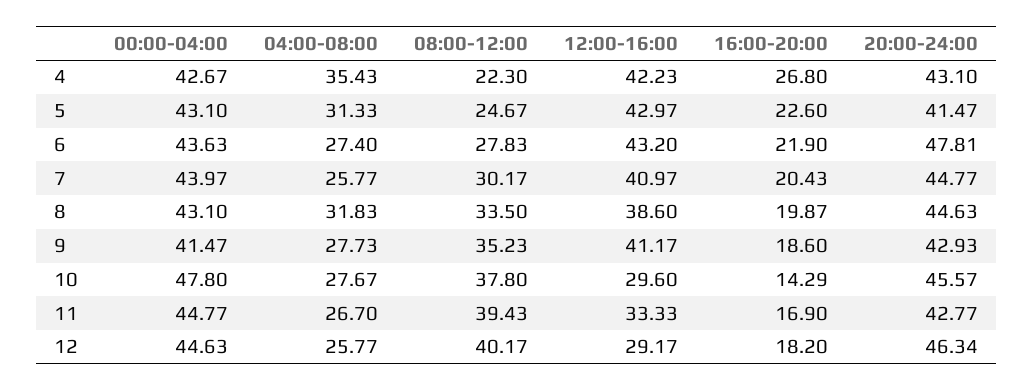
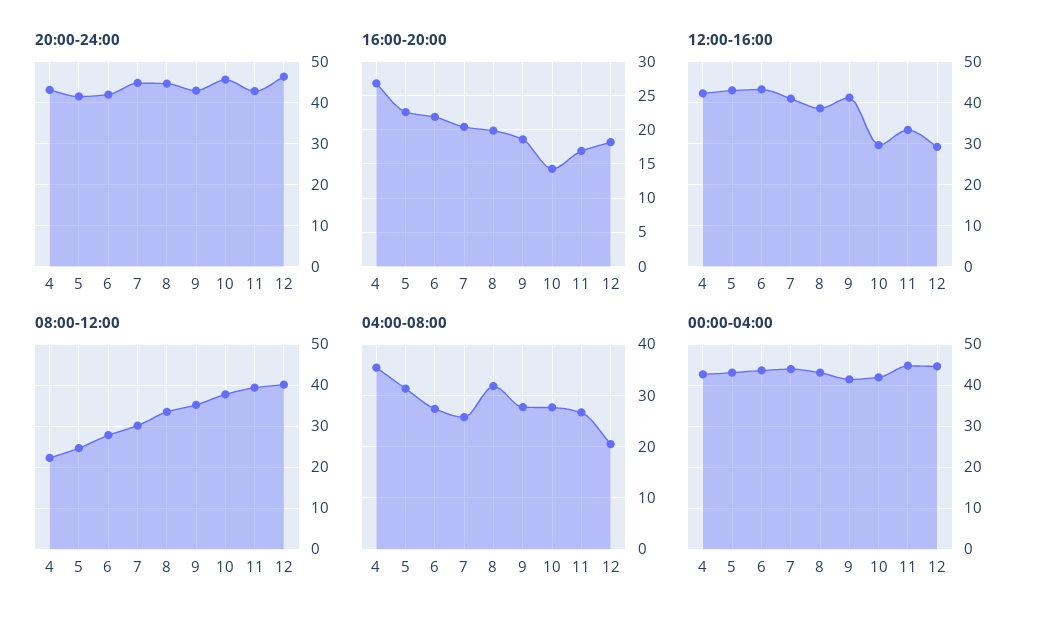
  {
    "00:00-04:00": {
      "4": 42.67,
      "5": 43.1,
      "6": 43.63,
      "7": 43.97,
      "8": 43.1,
      "9": 41.47,
-     "10": 47.8,
+     "10": 42,
      "11": 44.77,
      "12": 44.63
    },
    "04:00-08:00": {
      "4": 35.43,
      "5": 31.33,
      "6": 27.4,
      "7": 25.77,
      "8": 31.83,
      "9": 27.73,
      "10": 27.67,
      "11": 26.7,
-     "12": 25.77
+     "12": 20
    },
    "08:00-12:00": {
      "4": 22.3,
      "5": 24.67,
      "6": 27.83,
      "7": 30.17,
      "8": 33.5,
      "9": 35.23,
      "10": 37.8,
      "11": 39.43,
      "12": 40.17
    },
    "12:00-16:00": {
      "4": 42.23,
      "5": 42.97,
      "6": 43.2,
      "7": 40.97,
      "8": 38.6,
      "9": 41.17,
      "10": 29.6,
      "11": 33.33,
      "12": 29.17
    },
    "16:00-20:00": {
      "4": 26.8,
      "5": 22.6,
      "6": 21.9,
      "7": 20.43,
      "8": 19.87,
      "9": 18.6,
      "10": 14.29,
      "11": 16.9,
      "12": 18.2
    },
    "20:00-24:00": {
      "4": 43.1,
      "5": 41.47,
-     "6": 47.81,
+     "6": 42,
      "7": 44.77,
      "8": 44.63,
      "9": 42.93,
      "10": 45.57,
      "11": 42.77,
      "12": 46.34
    }
  }

